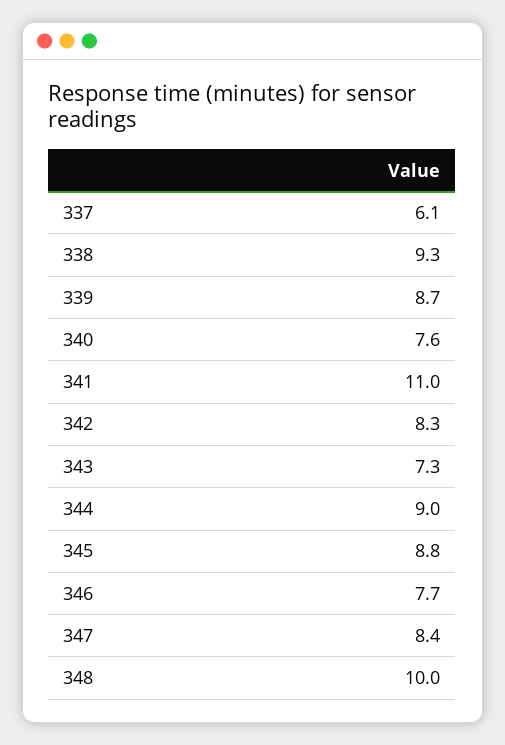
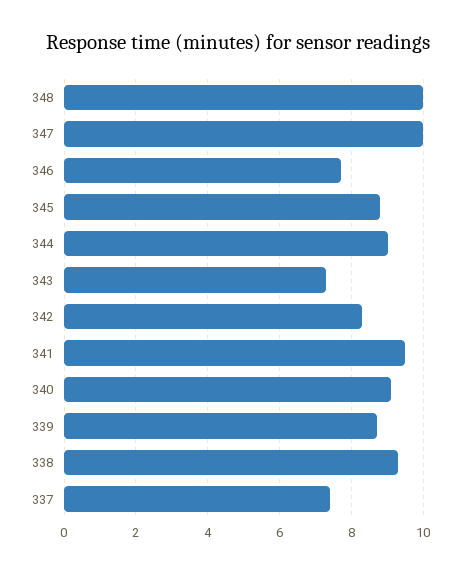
  {
-   "337": 6.1,
+   "337": 7.5,
    "338": 9.3,
    "339": 8.7,
-   "340": 7.6,
+   "340": 9,
-   "341": 11,
+   "341": 9.5,
    "342": 8.3,
    "343": 7.3,
    "344": 9,
    "345": 8.8,
    "346": 7.7,
-   "347": 8.4,
+   "347": 10,
    "348": 10
  }

